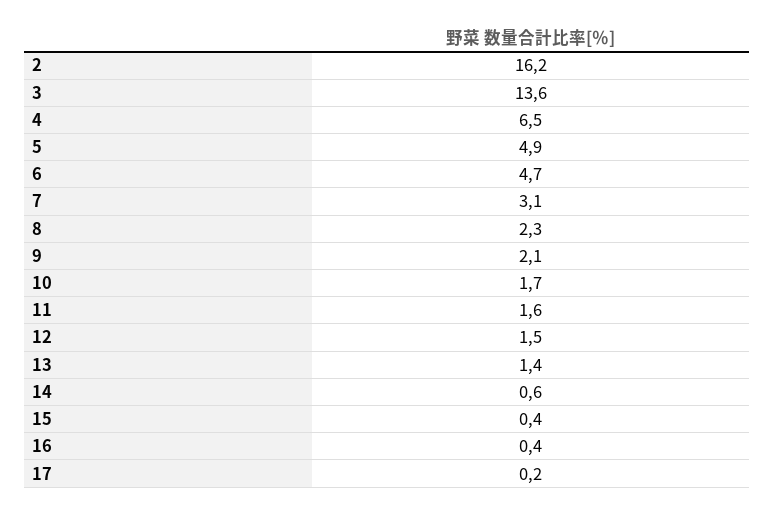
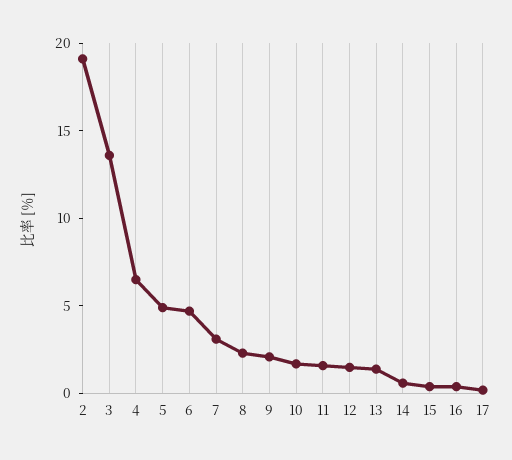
  {
-   "2": 16.2,
+   "2": 19,
    "3": 13.6,
    "4": 6.5,
    "5": 4.9,
    "6": 4.7,
    "7": 3.1,
    "8": 2.3,
    "9": 2.1,
    "10": 1.7,
    "11": 1.6,
    "12": 1.5,
    "13": 1.4,
    "14": 0.6,
    "15": 0.4,
    "16": 0.4,
    "17": 0.2
  }

